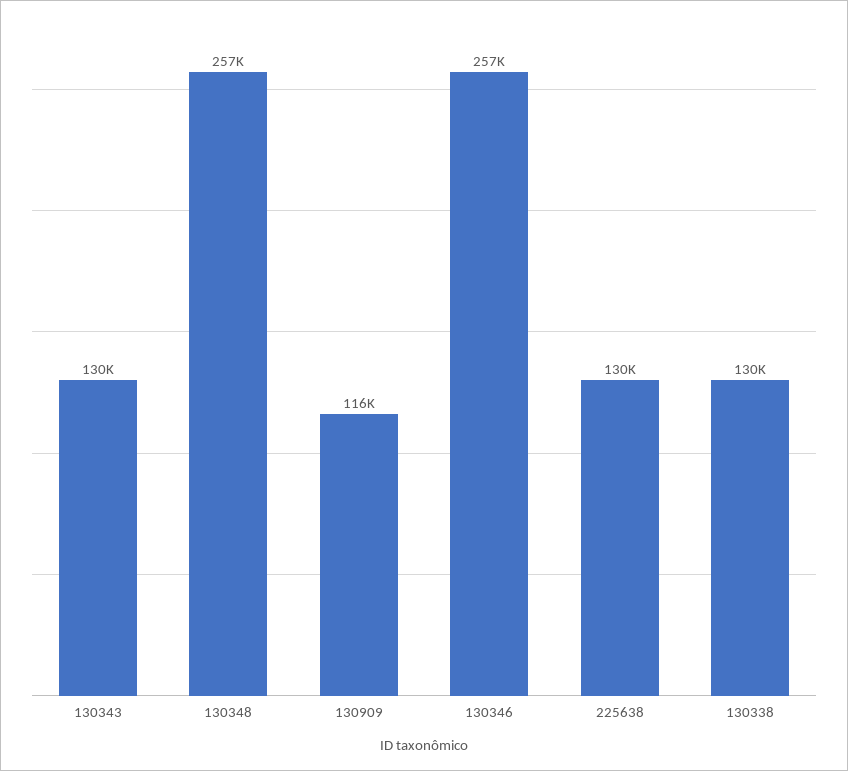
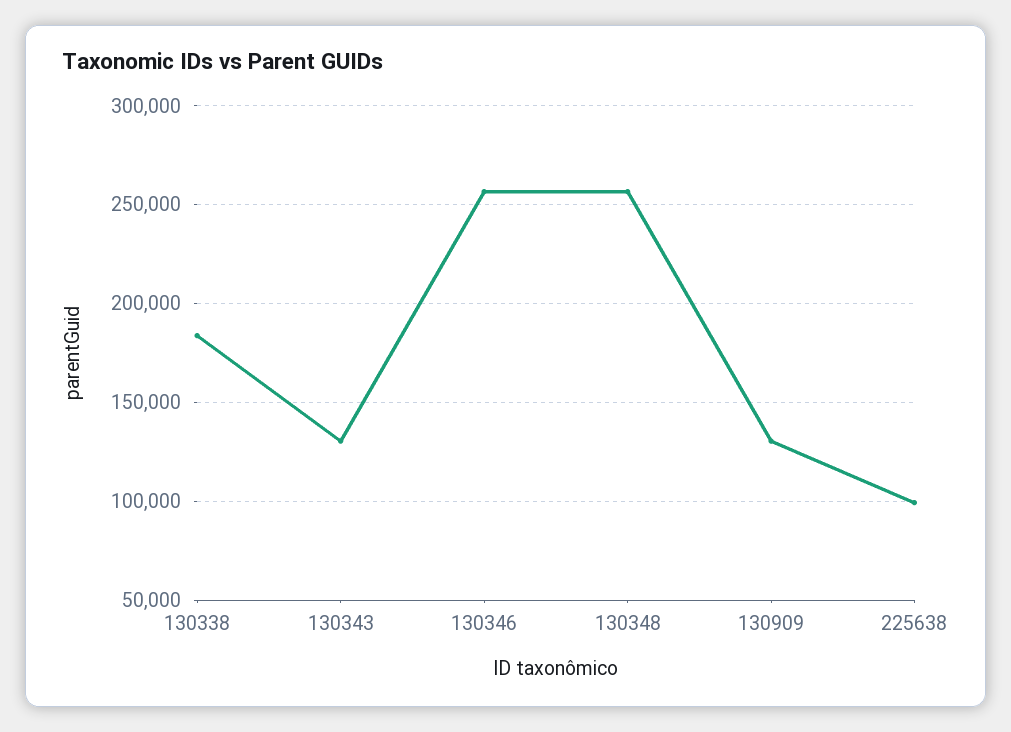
  {
    "130343": 130000,
    "130348": 257000,
-   "130909": 116000,
+   "130909": 130000,
    "130346": 257000,
-   "225638": 130000,
+   "225638": 100000,
-   "130338": 130000
+   "130338": 185000
  }

